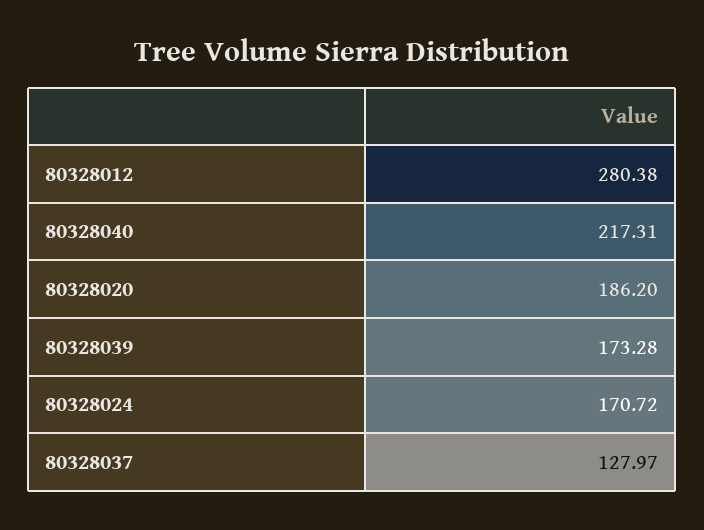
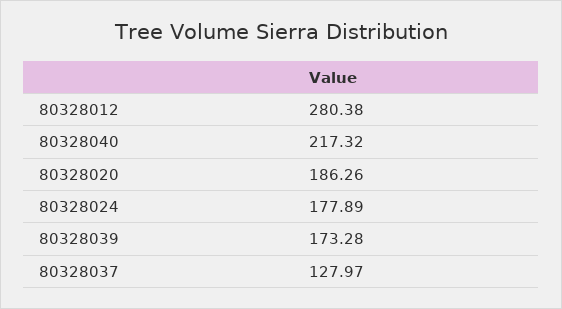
  {
    "80328012": 280.38,
-   "80328040": 217.31,
+   "80328040": 217.32,
-   "80328020": 186.2,
+   "80328020": 186.26,
    "80328039": 173.28,
-   "80328024": 170.72,
+   "80328024": 177.89,
    "80328037": 127.97
  }

